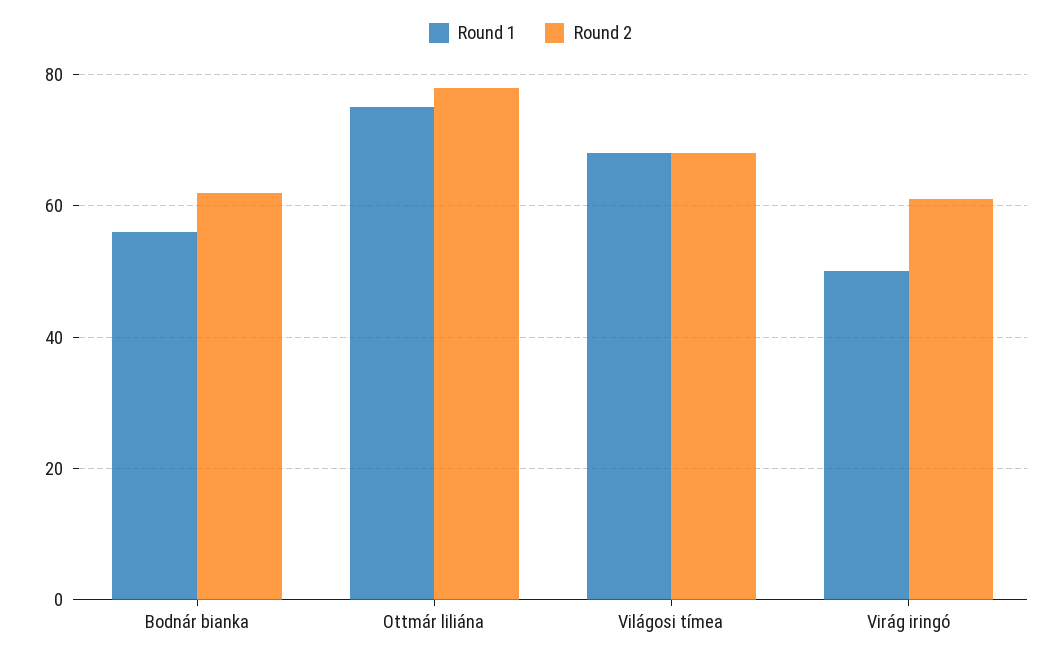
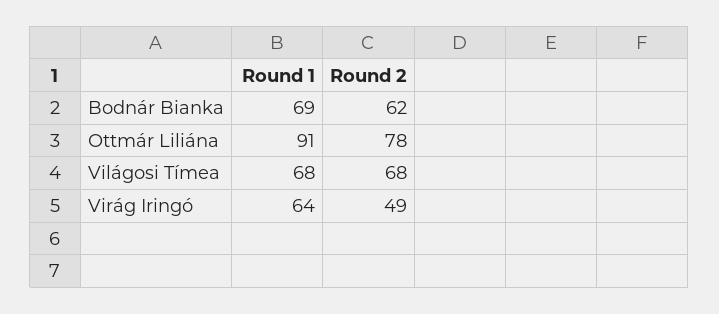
  {
    "Round 1": {
-     "Bodnár bianka": 55,
+     "Bodnár bianka": 69,
-     "Ottmár liliána": 75,
+     "Ottmár liliána": 91,
      "Világosi tímea": 68,
-     "Virág iringó": 50
+     "Virág iringó": 64
    },
    "Round 2": {
      "Bodnár bianka": 62,
      "Ottmár liliána": 78,
      "Világosi tímea": 68,
-     "Virág iringó": 60
+     "Virág iringó": 49
    }
  }

